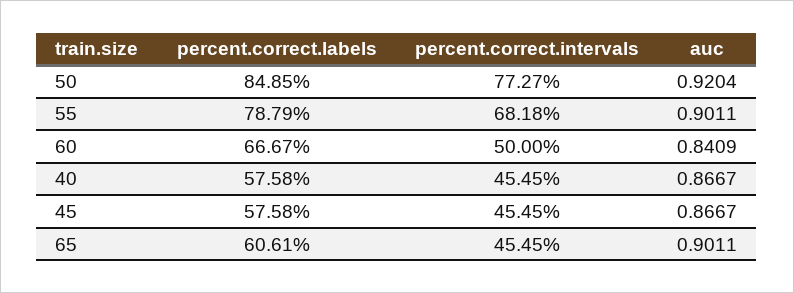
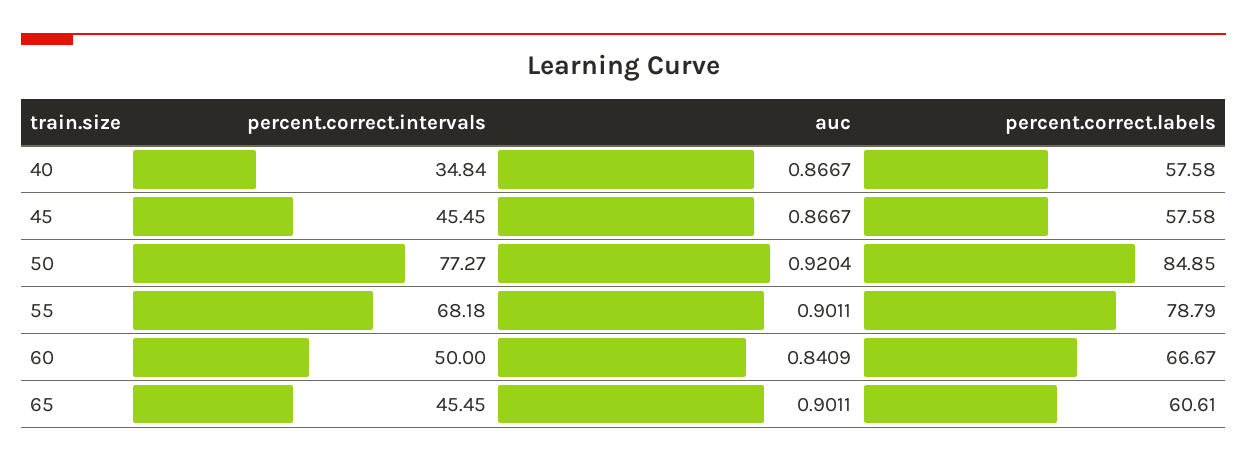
  {
    "percent.correct.labels": {
      "50": 84.85,
      "55": 78.79,
      "60": 66.67,
      "40": 57.58,
      "45": 57.58,
      "65": 60.61
    },
    "percent.correct.intervals": {
      "50": 77.27,
      "55": 68.18,
      "60": 50,
-     "40": 45.45,
+     "40": 34.84,
      "45": 45.45,
      "65": 45.45
    },
    "auc": {
      "50": 0.9204,
      "55": 0.9011,
      "60": 0.8409,
      "40": 0.8667,
      "45": 0.8667,
      "65": 0.9011
    }
  }

